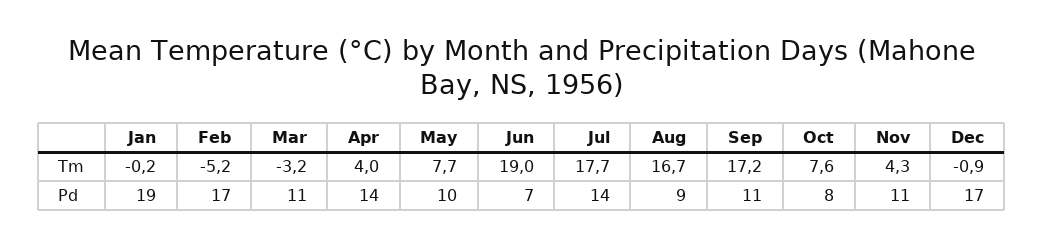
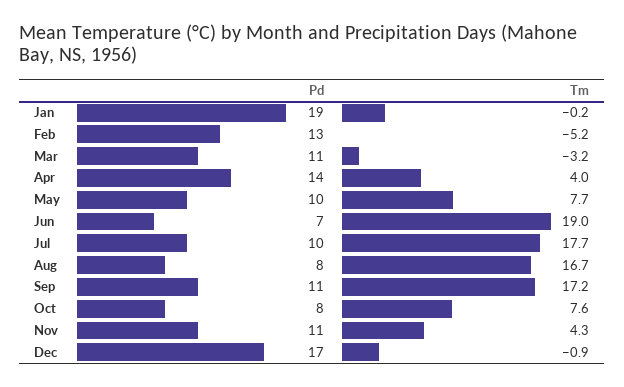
  {
    "Jan": {
      "Tm": -0.2,
      "Pd": 19
    },
    "Feb": {
      "Tm": -5.2,
-     "Pd": 17
+     "Pd": 13
    },
    "Mar": {
      "Tm": -3.2,
      "Pd": 11
    },
    "Apr": {
      "Tm": 4,
      "Pd": 14
    },
    "May": {
      "Tm": 7.7,
      "Pd": 10
    },
    "Jun": {
      "Tm": 19,
      "Pd": 7
    },
    "Jul": {
      "Tm": 17.7,
-     "Pd": 14
+     "Pd": 10
    },
    "Aug": {
      "Tm": 16.7,
-     "Pd": 9
+     "Pd": 8
    },
    "Sep": {
      "Tm": 17.2,
      "Pd": 11
    },
    "Oct": {
      "Tm": 7.6,
      "Pd": 8
    },
    "Nov": {
      "Tm": 4.3,
      "Pd": 11
    },
    "Dec": {
      "Tm": -0.9,
      "Pd": 17
    }
  }

